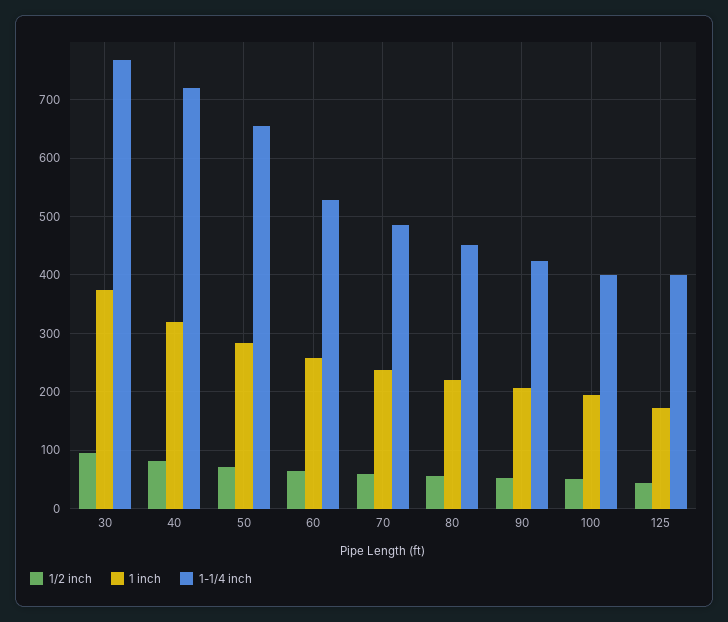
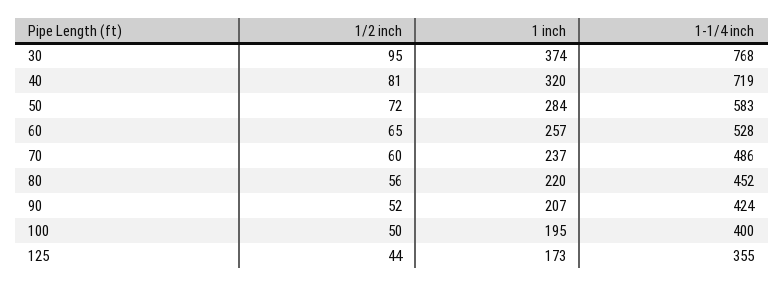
  {
    "1/2 inch": {
      "30": 95,
      "40": 81,
      "50": 72,
      "60": 65,
      "70": 60,
      "80": 56,
      "90": 52,
      "100": 50,
      "125": 44
    },
    "1 inch": {
      "30": 374,
      "40": 320,
      "50": 284,
      "60": 257,
      "70": 237,
      "80": 220,
      "90": 207,
      "100": 195,
      "125": 173
    },
    "1-1/4 inch": {
      "30": 768,
      "40": 719,
-     "50": 660,
+     "50": 583,
      "60": 528,
      "70": 486,
      "80": 452,
      "90": 424,
      "100": 400,
-     "125": 400
+     "125": 355
    }
  }

